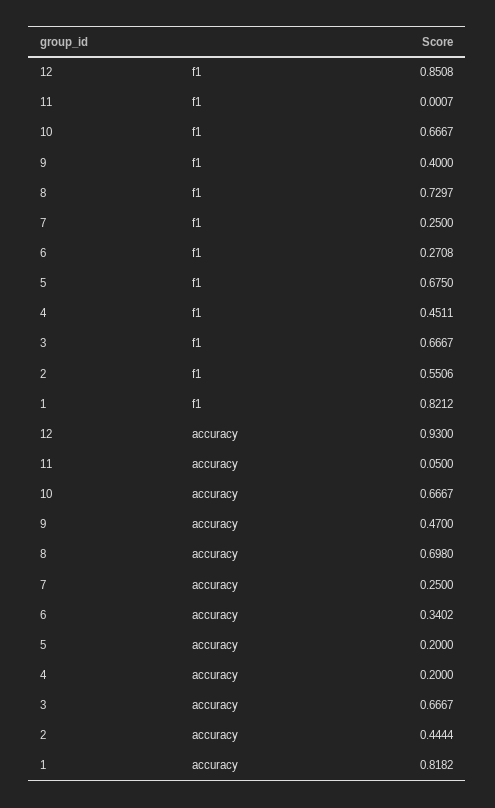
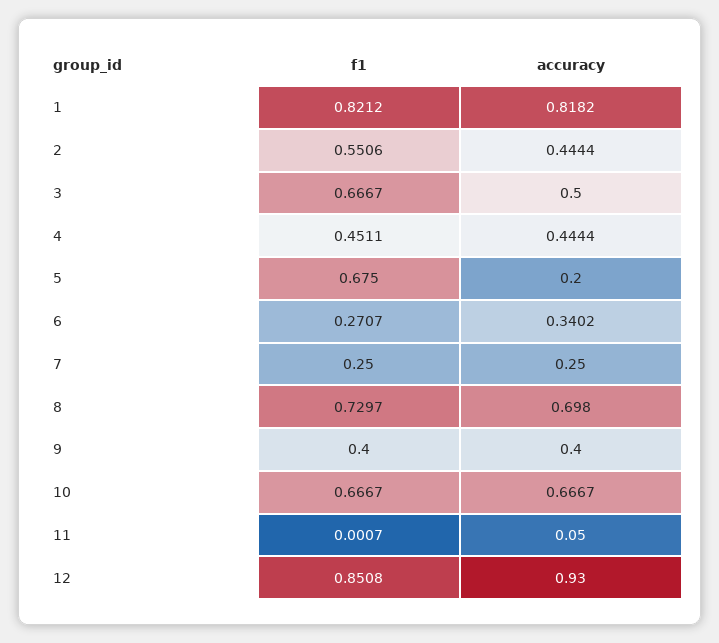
  {
    "12": {
      "f1": 0.8508,
      "accuracy": 0.93
    },
    "11": {
      "f1": 0.0007,
      "accuracy": 0.05
    },
    "10": {
      "f1": 0.6667,
      "accuracy": 0.6667
    },
    "9": {
      "f1": 0.4,
-     "accuracy": 0.47
+     "accuracy": 0.4
    },
    "8": {
      "f1": 0.7297,
      "accuracy": 0.698
    },
    "7": {
      "f1": 0.25,
      "accuracy": 0.25
    },
    "6": {
-     "f1": 0.2708,
+     "f1": 0.2707,
      "accuracy": 0.3402
    },
    "5": {
      "f1": 0.675,
      "accuracy": 0.2
    },
    "4": {
      "f1": 0.4511,
-     "accuracy": 0.2
+     "accuracy": 0.4444
    },
    "3": {
      "f1": 0.6667,
-     "accuracy": 0.6667
+     "accuracy": 0.5
    },
    "2": {
      "f1": 0.5506,
      "accuracy": 0.4444
    },
    "1": {
      "f1": 0.8212,
      "accuracy": 0.8182
    }
  }

